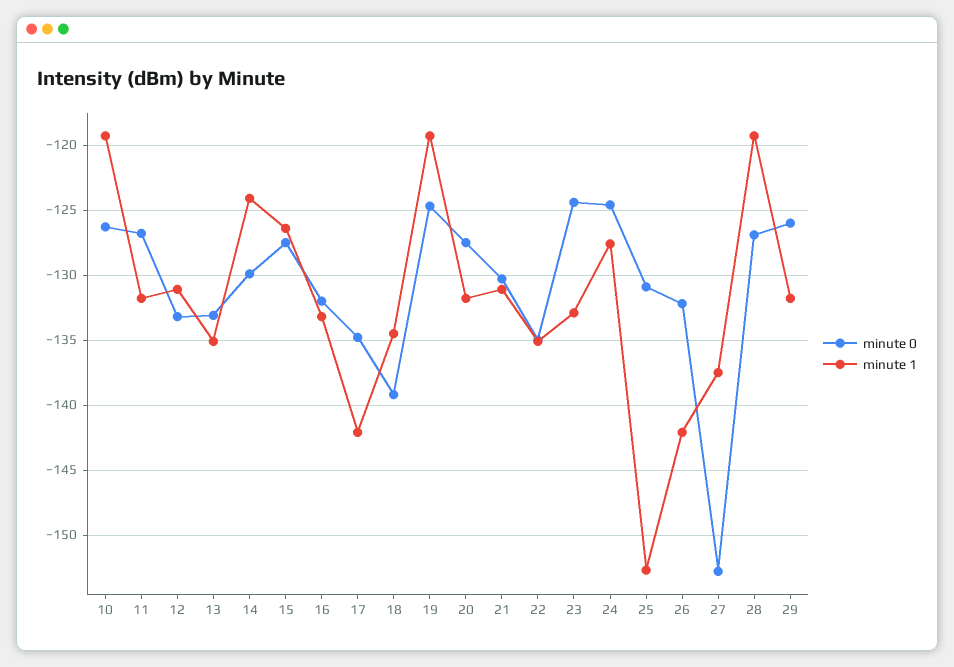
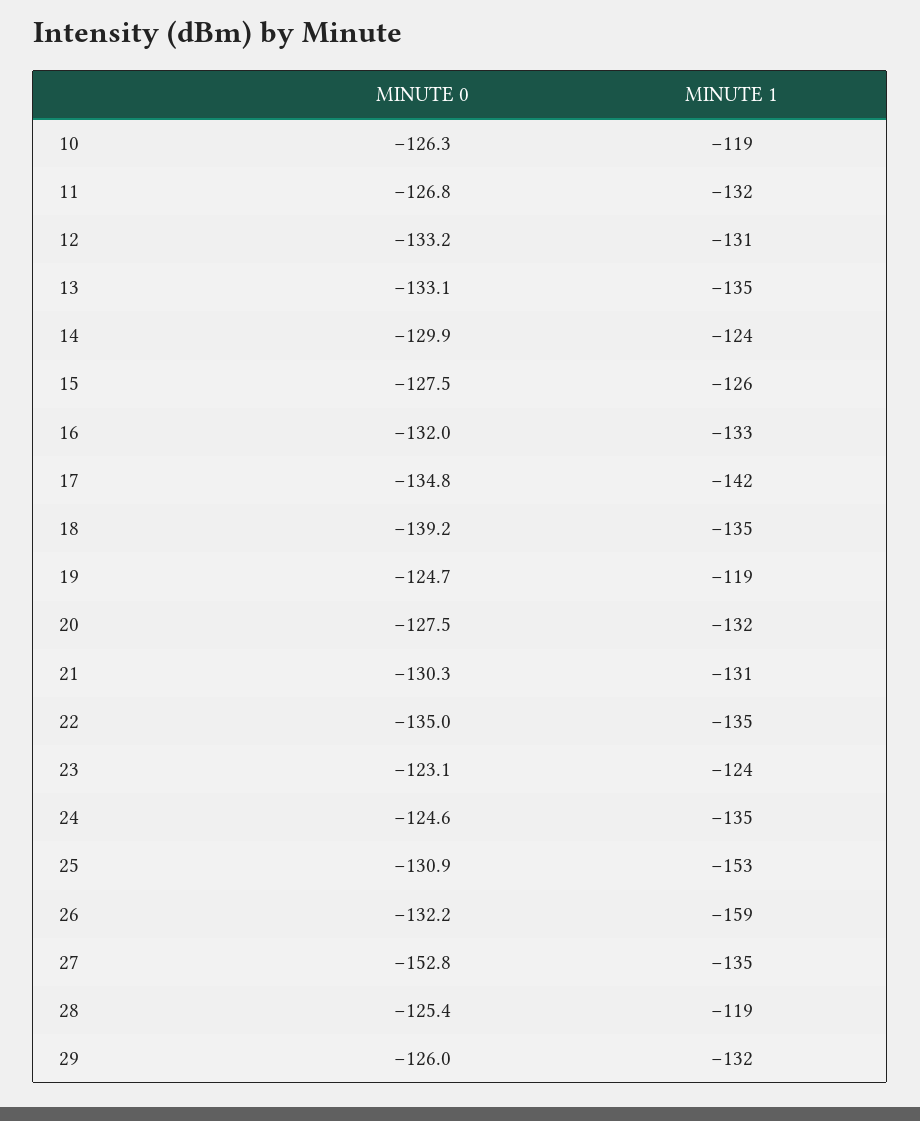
  {
    "minute 0": {
      "10": -126.3,
      "11": -126.8,
      "12": -133.2,
      "13": -133.1,
      "14": -129.9,
      "15": -127.5,
      "16": -132,
      "17": -134.8,
      "18": -139.2,
      "19": -124.7,
      "20": -127.5,
      "21": -130.3,
      "22": -135,
-     "23": -124.5,
+     "23": -123.1,
      "24": -124.6,
      "25": -130.9,
      "26": -132.2,
      "27": -152.8,
-     "28": -127,
+     "28": -125.4,
      "29": -126
    },
    "minute 1": {
      "10": -119,
      "11": -132,
      "12": -131,
      "13": -135,
      "14": -124,
      "15": -126,
      "16": -133,
      "17": -142,
      "18": -135,
      "19": -119,
      "20": -132,
      "21": -131,
      "22": -135,
-     "23": -133,
+     "23": -124,
-     "24": -127.5,
+     "24": -135,
      "25": -153,
-     "26": -142,
+     "26": -159,
-     "27": -137.5,
+     "27": -135,
      "28": -119,
      "29": -132
    }
  }

